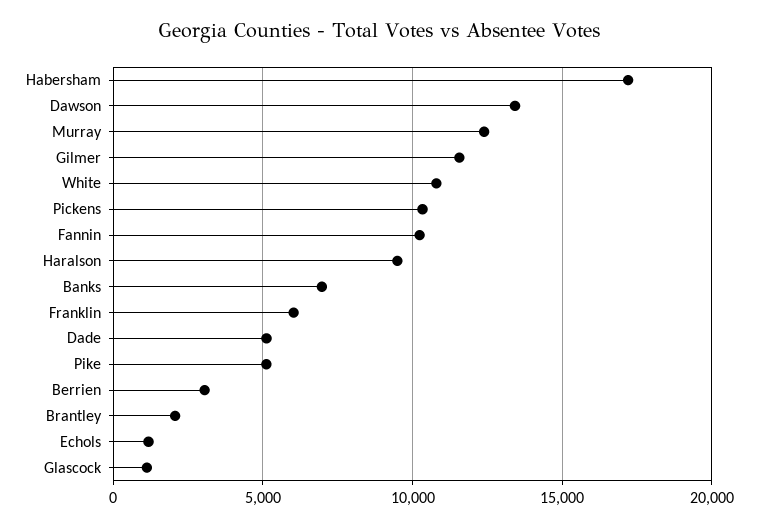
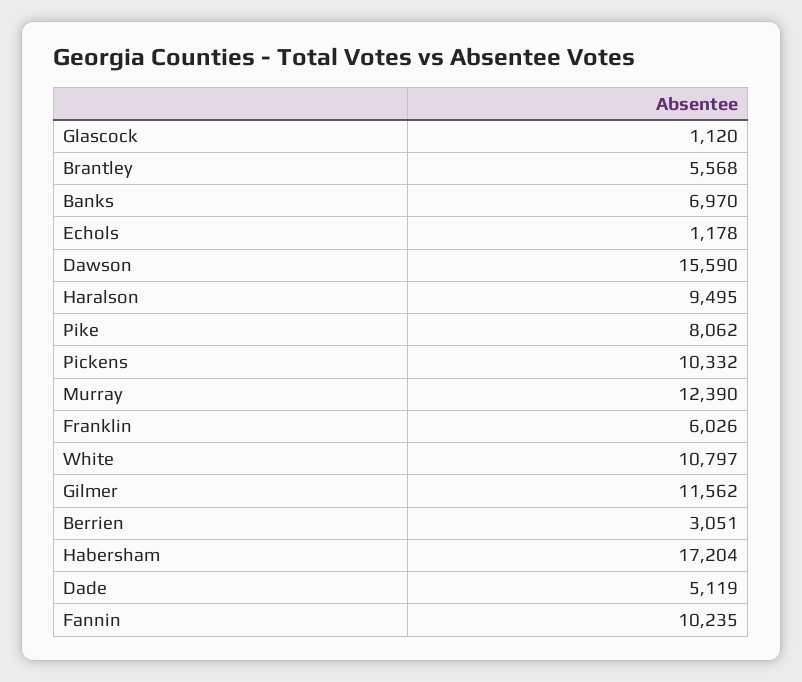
  {
    "Habersham": 17204,
-   "Dawson": 13500,
+   "Dawson": 15590,
    "Murray": 12390,
    "Gilmer": 11562,
    "White": 10797,
    "Pickens": 10332,
    "Fannin": 10235,
    "Haralson": 9495,
    "Banks": 6970,
    "Franklin": 6026,
    "Dade": 5119,
-   "Pike": 5000,
+   "Pike": 8062,
    "Berrien": 3051,
-   "Brantley": 2000,
+   "Brantley": 5568,
    "Echols": 1178,
    "Glascock": 1120
  }

